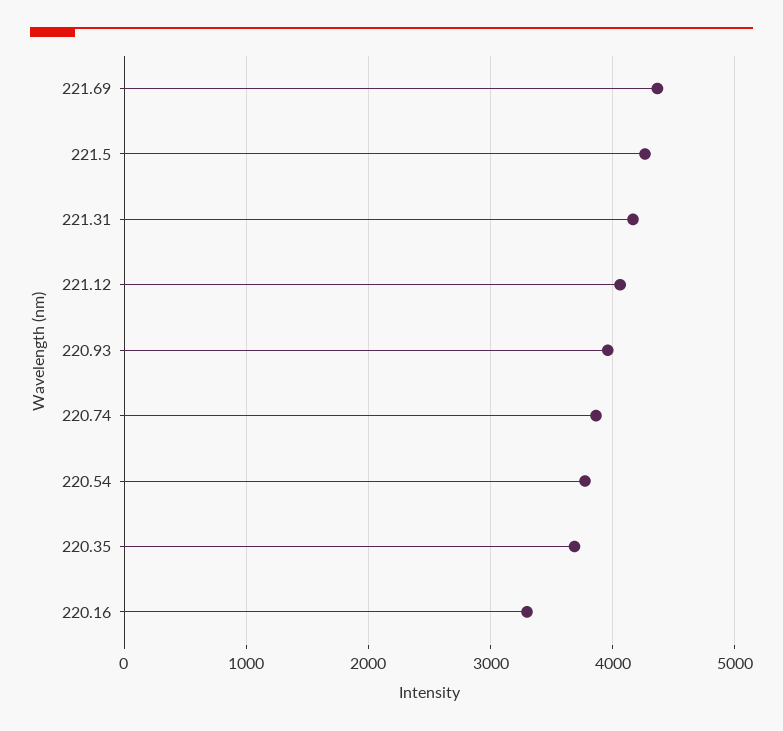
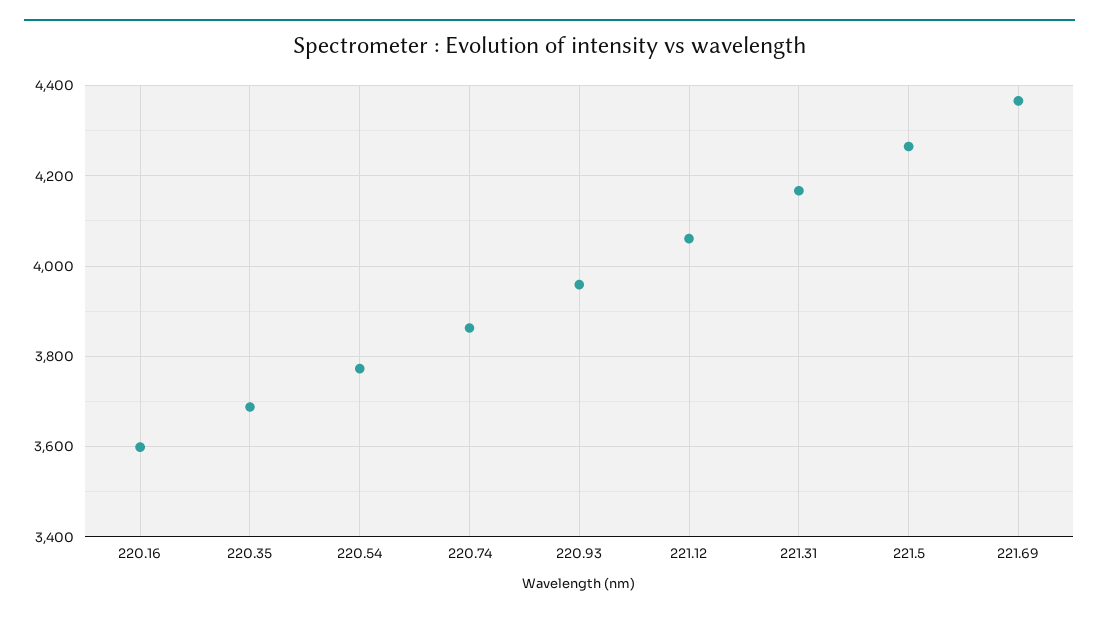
  {
    "221.69": 4360,
    "221.5": 4260,
    "221.31": 4160,
    "221.12": 4060,
    "220.93": 3960,
    "220.74": 3860,
    "220.54": 3780,
    "220.35": 3680,
-   "220.16": 3300
+   "220.16": 3600
  }

